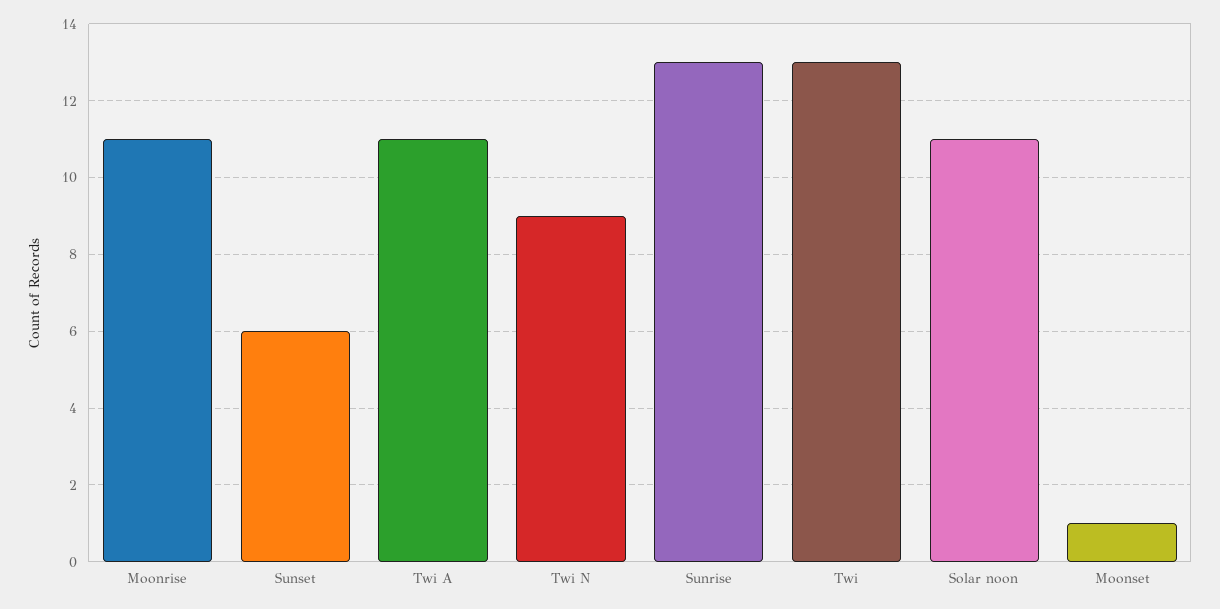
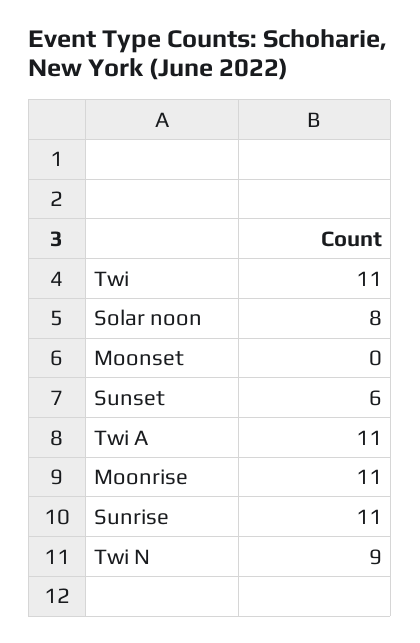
  {
    "Moonrise": 11,
    "Sunset": 6,
    "Twi A": 11,
    "Twi N": 9,
-   "Sunrise": 13,
+   "Sunrise": 11,
-   "Twi": 13,
+   "Twi": 11,
-   "Solar noon": 11,
+   "Solar noon": 8,
-   "Moonset": 1
+   "Moonset": 0
  }

